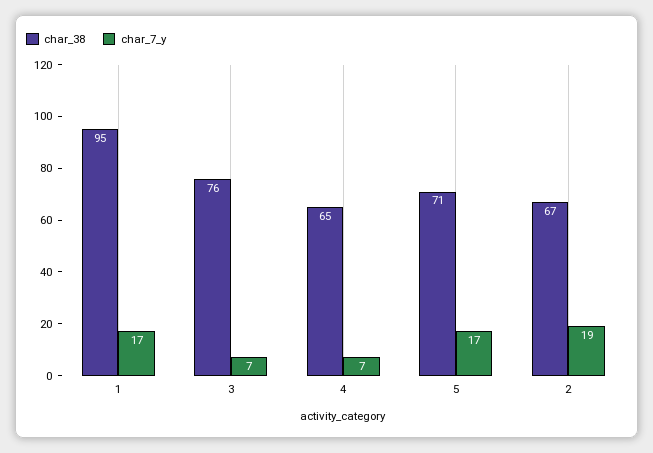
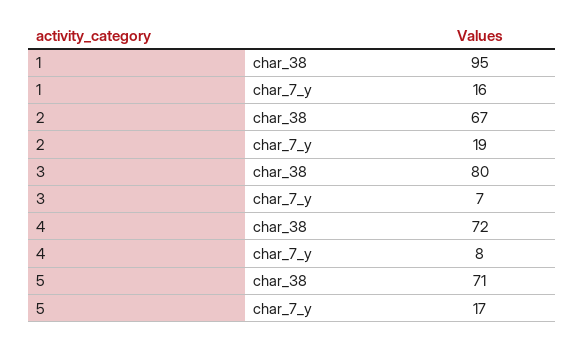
  {
    "char_38": {
      "1": 95,
-     "3": 76,
+     "3": 80,
-     "4": 65,
+     "4": 72,
      "5": 71,
      "2": 67
    },
    "char_7_y": {
-     "1": 17,
+     "1": 16,
      "3": 7,
-     "4": 7,
+     "4": 8,
      "5": 17,
      "2": 19
    }
  }

